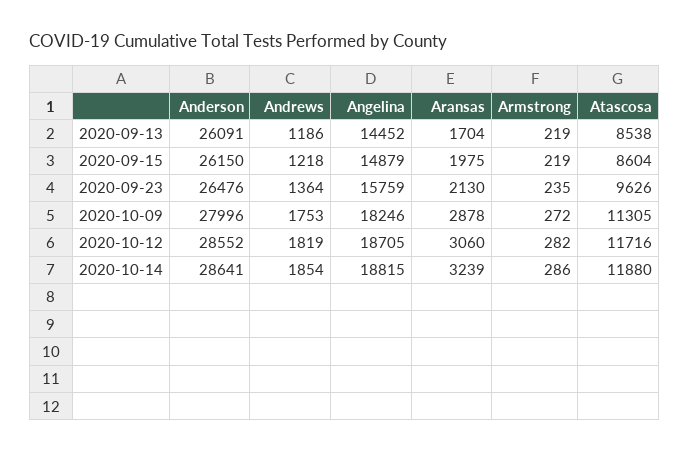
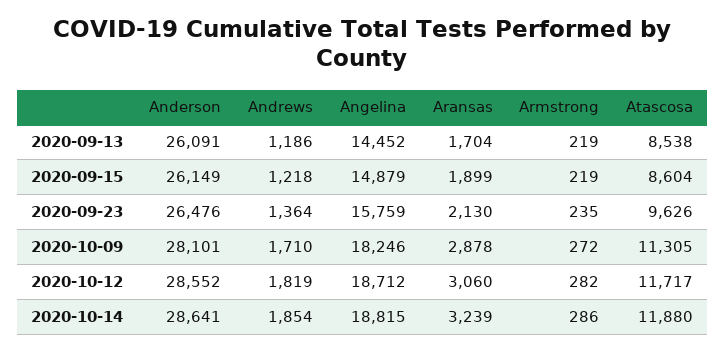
  {
    "Anderson": {
      "2020-09-13": 26091,
-     "2020-09-15": 26150,
+     "2020-09-15": 26149,
      "2020-09-23": 26476,
-     "2020-10-09": 27996,
+     "2020-10-09": 28101,
      "2020-10-12": 28552,
      "2020-10-14": 28641
    },
    "Andrews": {
      "2020-09-13": 1186,
      "2020-09-15": 1218,
      "2020-09-23": 1364,
-     "2020-10-09": 1753,
+     "2020-10-09": 1710,
      "2020-10-12": 1819,
      "2020-10-14": 1854
    },
    "Angelina": {
      "2020-09-13": 14452,
      "2020-09-15": 14879,
      "2020-09-23": 15759,
      "2020-10-09": 18246,
-     "2020-10-12": 18705,
+     "2020-10-12": 18712,
      "2020-10-14": 18815
    },
    "Aransas": {
      "2020-09-13": 1704,
-     "2020-09-15": 1975,
+     "2020-09-15": 1899,
      "2020-09-23": 2130,
      "2020-10-09": 2878,
      "2020-10-12": 3060,
      "2020-10-14": 3239
    },
    "Armstrong": {
      "2020-09-13": 219,
      "2020-09-15": 219,
      "2020-09-23": 235,
      "2020-10-09": 272,
      "2020-10-12": 282,
      "2020-10-14": 286
    },
    "Atascosa": {
      "2020-09-13": 8538,
      "2020-09-15": 8604,
      "2020-09-23": 9626,
      "2020-10-09": 11305,
-     "2020-10-12": 11716,
+     "2020-10-12": 11717,
      "2020-10-14": 11880
    }
  }

